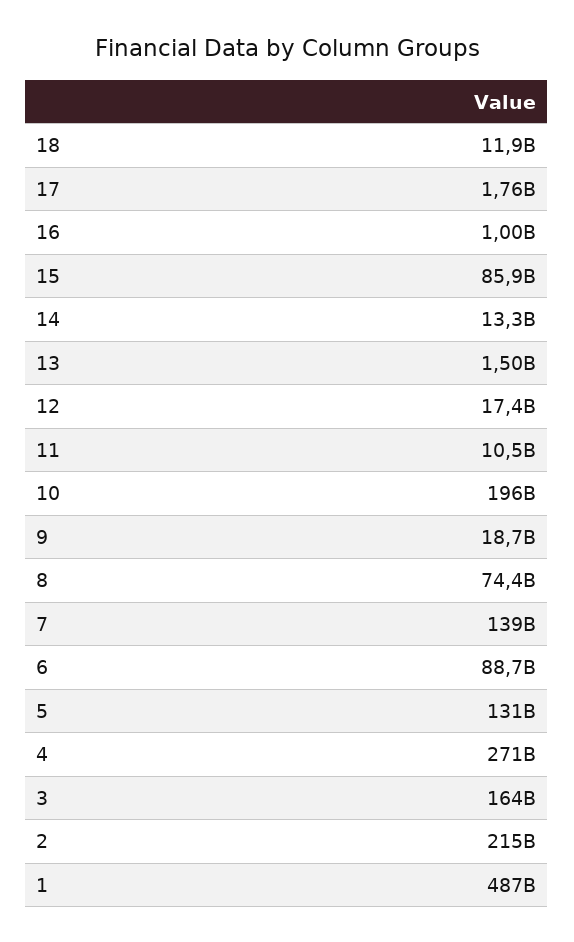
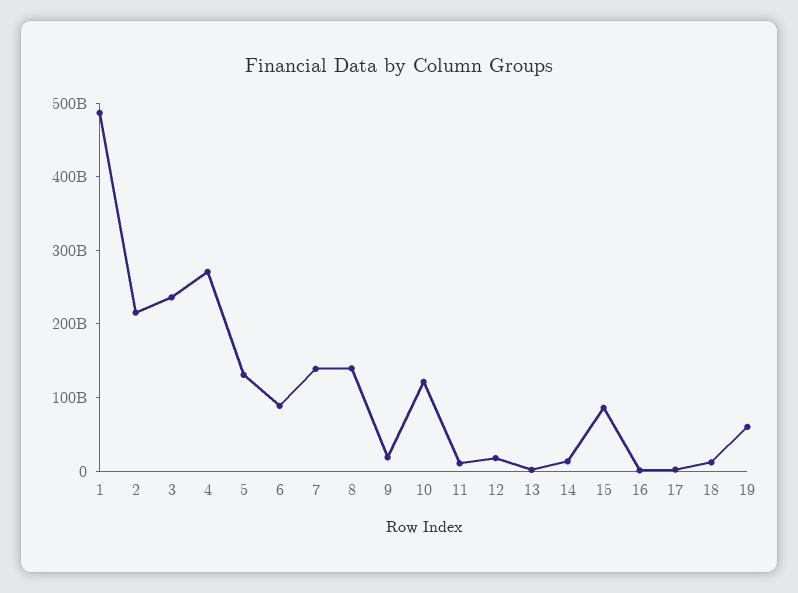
  {
    "18": 11900000000,
    "17": 1760000000,
    "16": 1000000000,
    "15": 85900000000,
    "14": 13300000000,
    "13": 1500000000,
    "12": 17400000000,
    "11": 10500000000,
-   "10": 196000000000,
+   "10": 120000000000,
    "9": 18700000000,
-   "8": 74400000000,
+   "8": 140000000000,
    "7": 139000000000,
    "6": 88700000000,
    "5": 131000000000,
    "4": 271000000000,
-   "3": 164000000000,
+   "3": 240000000000,
    "2": 215000000000,
-   "1": 487000000000
+   "1": 487000000000,
+   "19": 60000000000
  }

